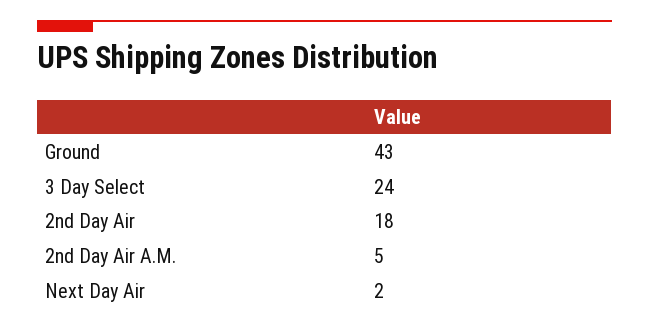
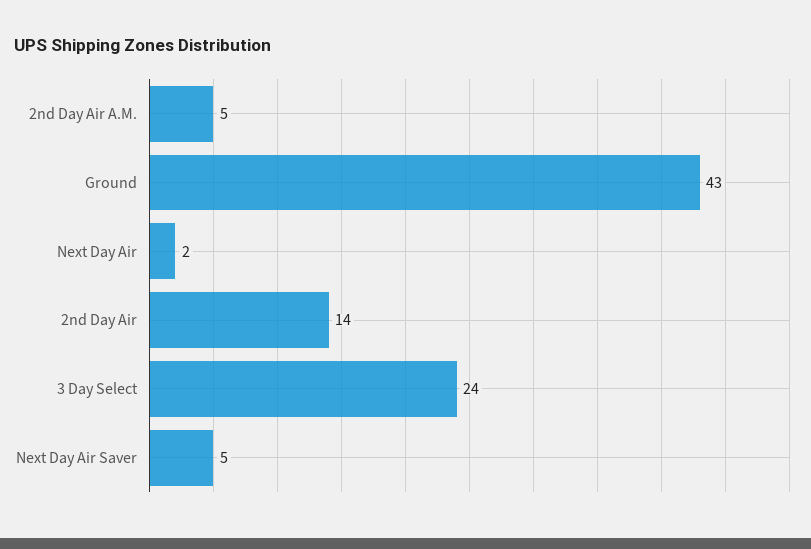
  {
    "Ground": 43,
    "3 Day Select": 24,
-   "2nd Day Air": 18,
+   "2nd Day Air": 14,
    "2nd Day Air A.M.": 5,
-   "Next Day Air": 2
+   "Next Day Air": 2,
+   "Next Day Air Saver": 5
  }

